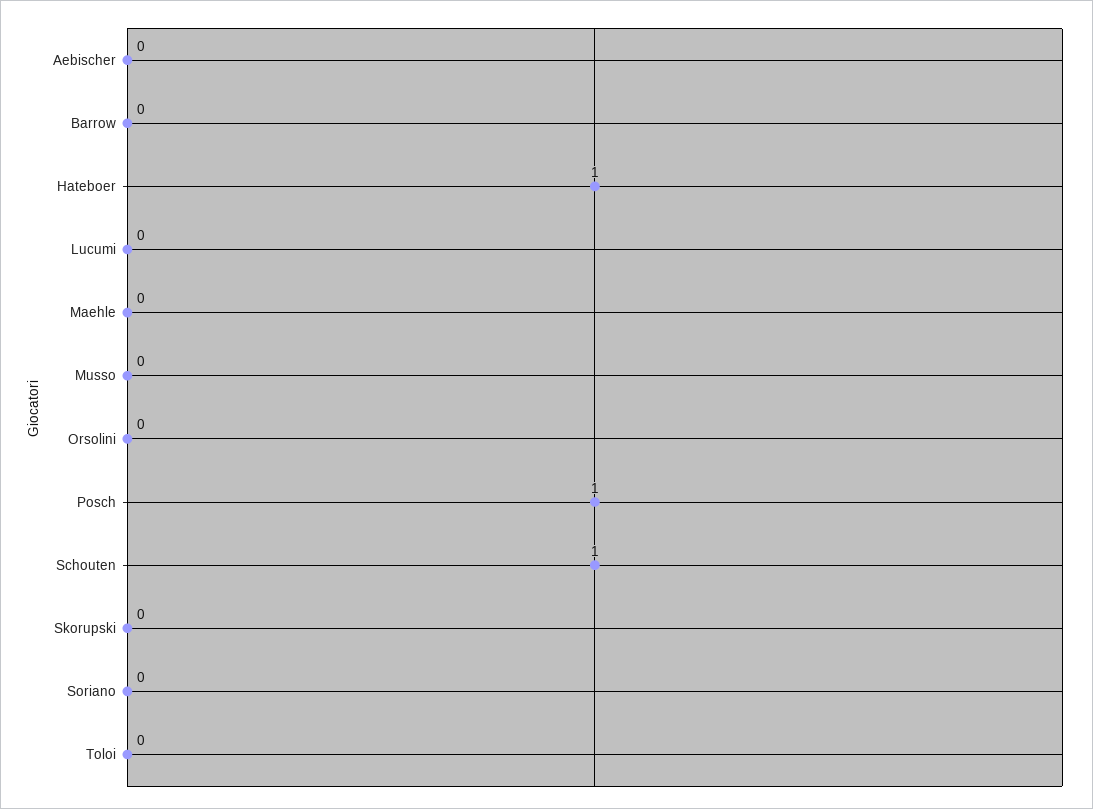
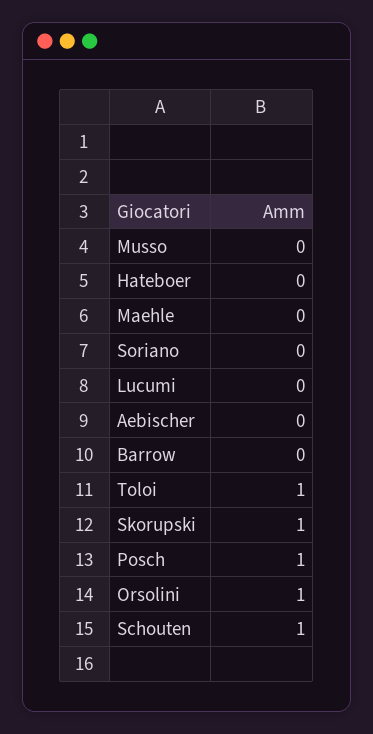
  {
    "Aebischer": 0,
    "Barrow": 0,
-   "Hateboer": 1,
+   "Hateboer": 0,
    "Lucumi": 0,
    "Maehle": 0,
    "Musso": 0,
-   "Orsolini": 0,
+   "Orsolini": 1,
    "Posch": 1,
    "Schouten": 1,
-   "Skorupski": 0,
+   "Skorupski": 1,
    "Soriano": 0,
-   "Toloi": 0
+   "Toloi": 1
  }

